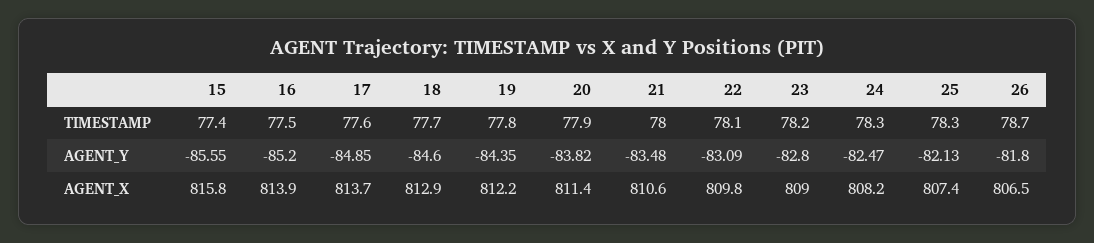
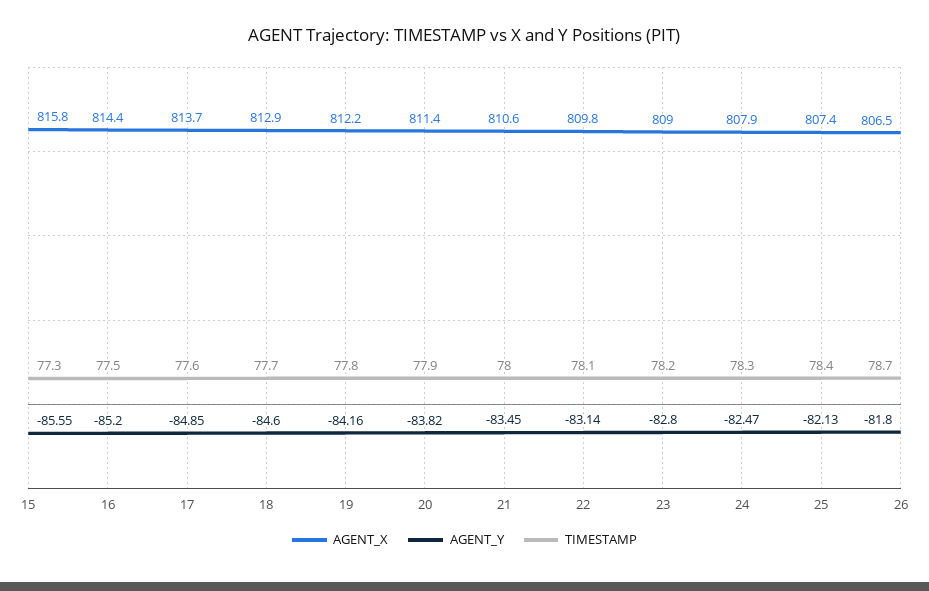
  {
    "TIMESTAMP": {
-     "15": 77.4,
+     "15": 77.3,
      "16": 77.5,
      "17": 77.6,
      "18": 77.7,
      "19": 77.8,
      "20": 77.9,
      "21": 78,
      "22": 78.1,
      "23": 78.2,
      "24": 78.3,
-     "25": 78.3,
+     "25": 78.4,
      "26": 78.7
    },
    "AGENT_Y": {
      "15": -85.55,
      "16": -85.2,
      "17": -84.85,
      "18": -84.6,
-     "19": -84.35,
+     "19": -84.16,
      "20": -83.82,
-     "21": -83.48,
+     "21": -83.45,
-     "22": -83.09,
+     "22": -83.14,
      "23": -82.8,
      "24": -82.47,
      "25": -82.13,
      "26": -81.8
    },
    "AGENT_X": {
      "15": 815.8,
-     "16": 813.9,
+     "16": 814.4,
      "17": 813.7,
      "18": 812.9,
      "19": 812.2,
      "20": 811.4,
      "21": 810.6,
      "22": 809.8,
      "23": 809,
-     "24": 808.2,
+     "24": 807.9,
      "25": 807.4,
      "26": 806.5
    }
  }

